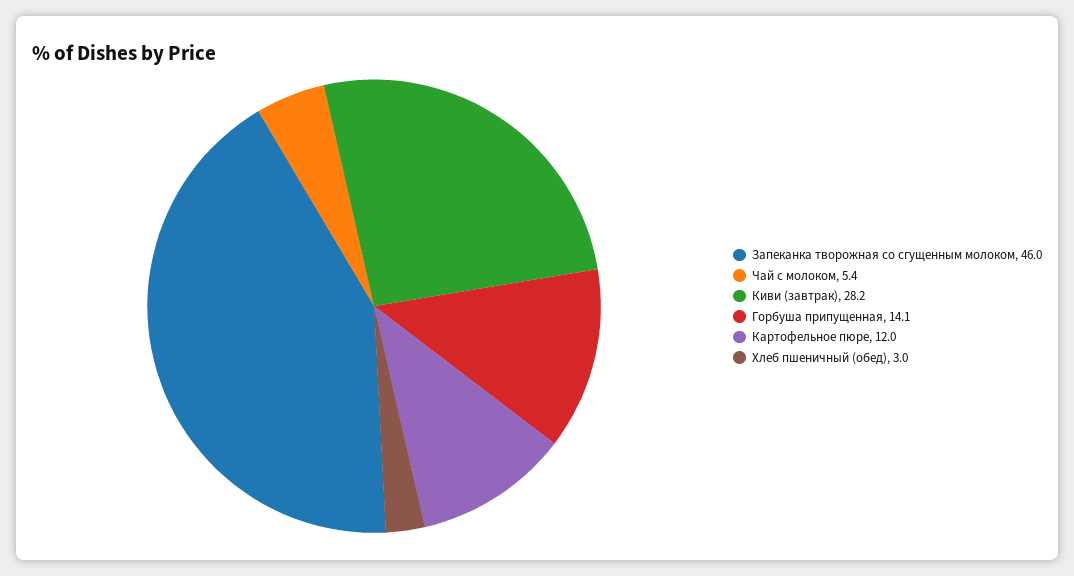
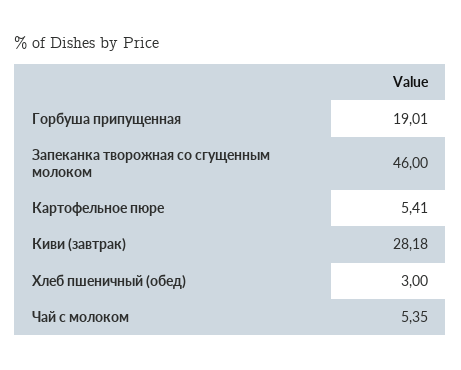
  {
    "Запеканка творожная со сгущенным молоком": 46,
    "Чай с молоком": 5.35,
    "Киви (завтрак)": 28.18,
-   "Горбуша припущенная": 14.1,
+   "Горбуша припущенная": 19.01,
-   "Картофельное пюре": 12,
+   "Картофельное пюре": 5.41,
    "Хлеб пшеничный (обед)": 3
  }

